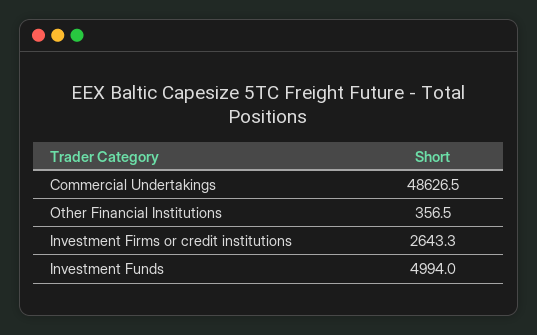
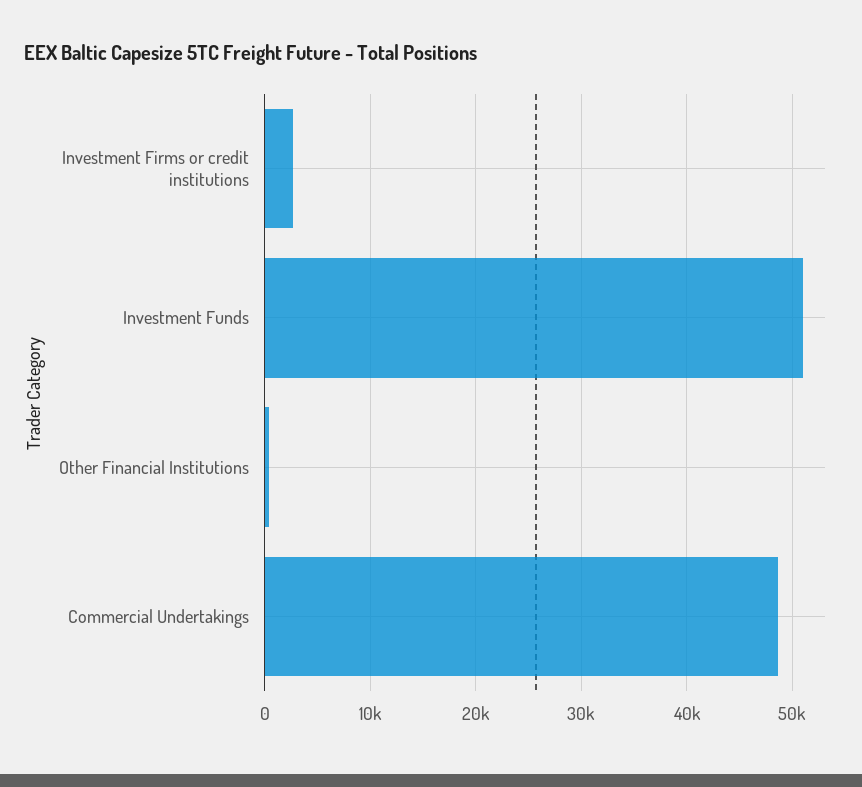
  {
    "Commercial Undertakings": 48626.5,
    "Other Financial Institutions": 356.5,
    "Investment Firms or credit institutions": 2643.3,
-   "Investment Funds": 4994
+   "Investment Funds": 51000
  }

